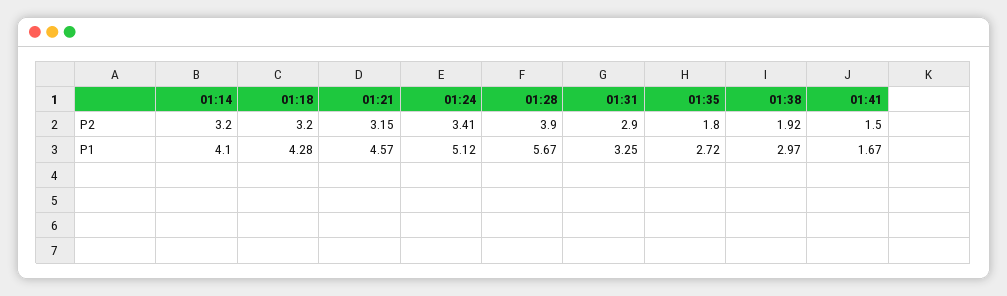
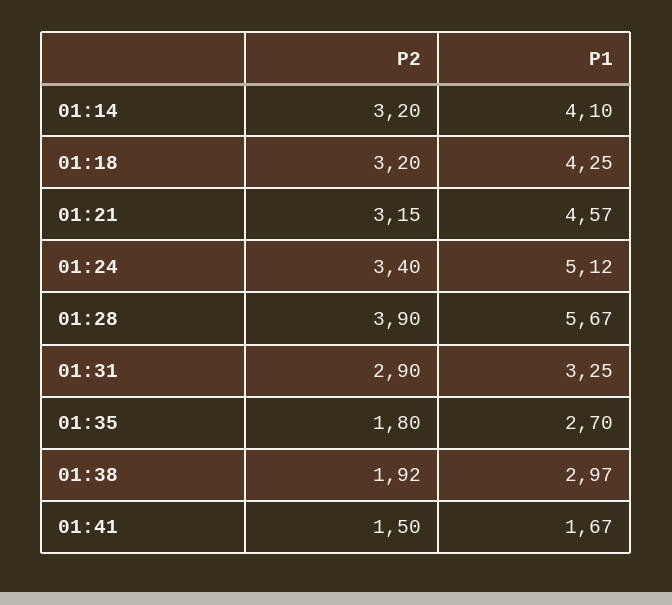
  {
    "01:14": {
      "P2": 3.2,
      "P1": 4.1
    },
    "01:18": {
      "P2": 3.2,
-     "P1": 4.28
+     "P1": 4.25
    },
    "01:21": {
      "P2": 3.15,
      "P1": 4.57
    },
    "01:24": {
-     "P2": 3.41,
+     "P2": 3.4,
      "P1": 5.12
    },
    "01:28": {
      "P2": 3.9,
      "P1": 5.67
    },
    "01:31": {
      "P2": 2.9,
      "P1": 3.25
    },
    "01:35": {
      "P2": 1.8,
-     "P1": 2.72
+     "P1": 2.7
    },
    "01:38": {
      "P2": 1.92,
      "P1": 2.97
    },
    "01:41": {
      "P2": 1.5,
      "P1": 1.67
    }
  }

